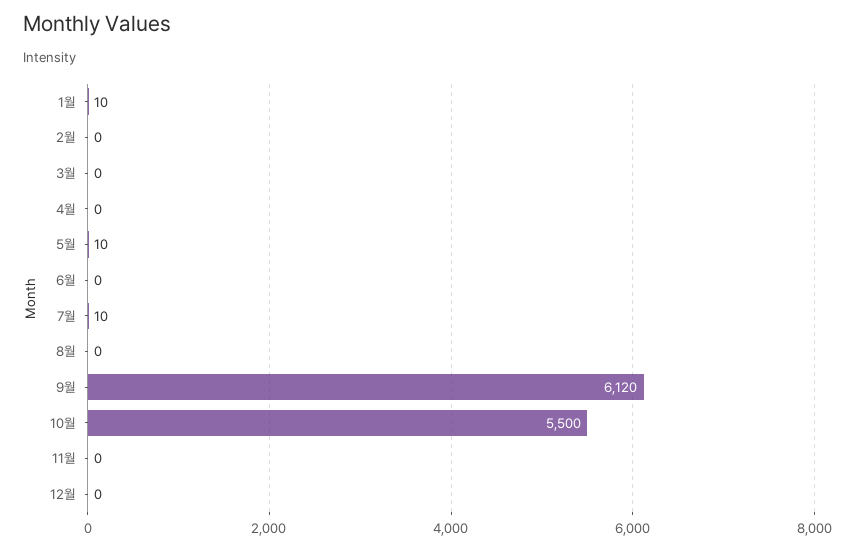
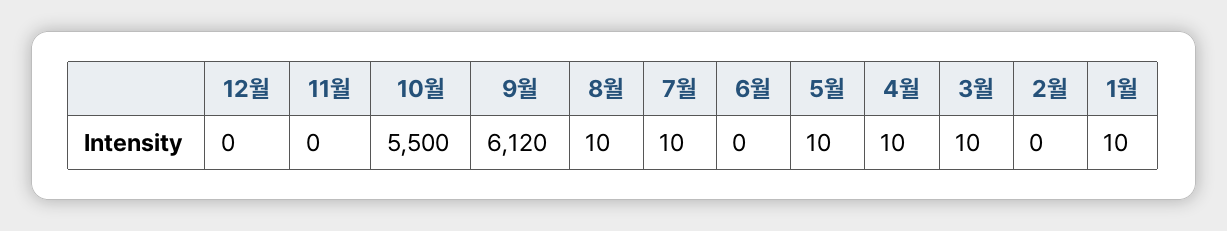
  {
    "1월": 10,
    "2월": 0,
-   "3월": 0,
+   "3월": 10,
-   "4월": 0,
+   "4월": 10,
    "5월": 10,
    "6월": 0,
    "7월": 10,
-   "8월": 0,
+   "8월": 10,
    "9월": 6120,
    "10월": 5500,
    "11월": 0,
    "12월": 0
  }

